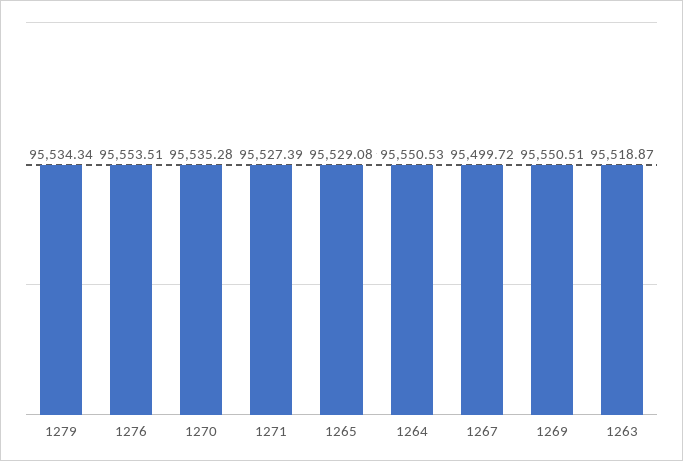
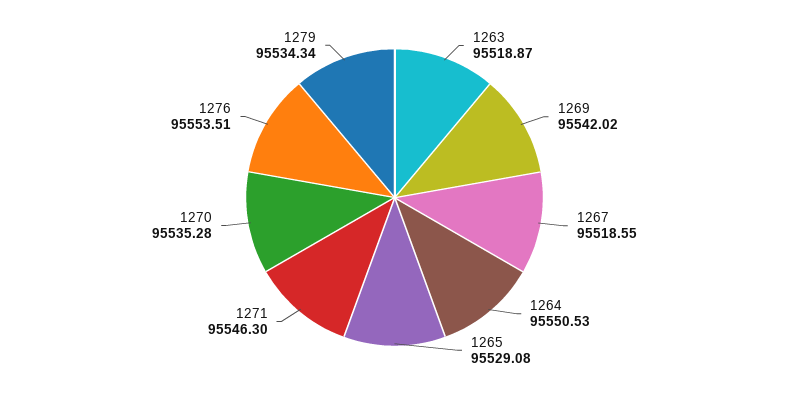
  {
    "1279": 95534.34,
    "1276": 95553.51,
    "1270": 95535.28,
-   "1271": 95527.39,
+   "1271": 95546.3,
    "1265": 95529.08,
    "1264": 95550.53,
-   "1267": 95499.72,
+   "1267": 95518.55,
-   "1269": 95550.51,
+   "1269": 95542.02,
    "1263": 95518.87
  }

